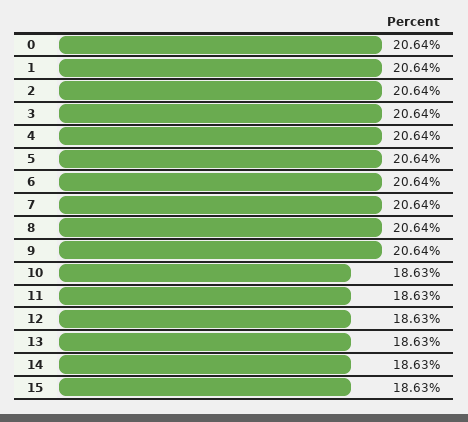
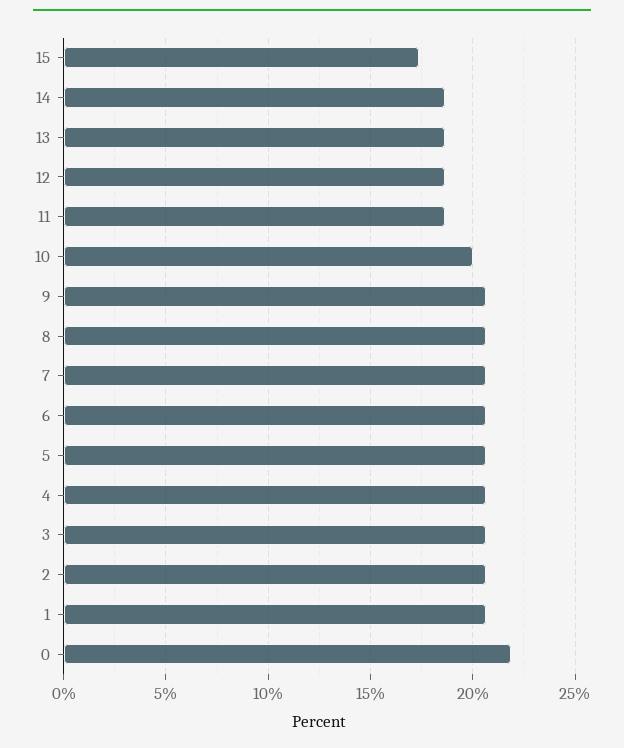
  {
-   "0": 20.64,
+   "0": 22,
    "1": 20.64,
    "2": 20.64,
    "3": 20.64,
    "4": 20.64,
    "5": 20.64,
    "6": 20.64,
    "7": 20.64,
    "8": 20.64,
    "9": 20.64,
-   "10": 18.63,
+   "10": 20,
    "11": 18.63,
    "12": 18.63,
    "13": 18.63,
    "14": 18.63,
-   "15": 18.63
+   "15": 17.5
  }

